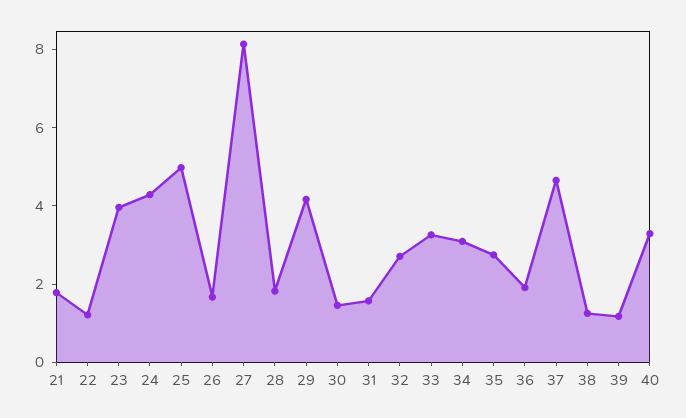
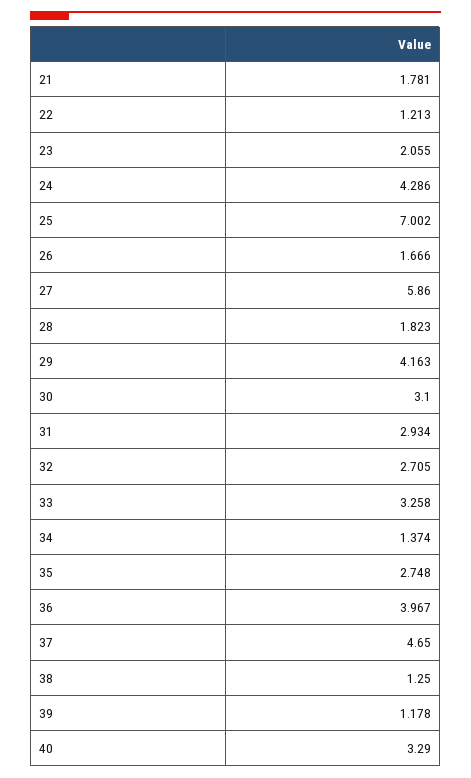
  {
    "21": 1.781,
    "22": 1.213,
-   "23": 4,
+   "23": 2.055,
    "24": 4.286,
-   "25": 5,
+   "25": 7.002,
    "26": 1.666,
-   "27": 8,
+   "27": 5.86,
    "28": 1.823,
    "29": 4.163,
-   "30": 1.5,
+   "30": 3.1,
-   "31": 1.5,
+   "31": 2.934,
    "32": 2.705,
    "33": 3.258,
-   "34": 3,
+   "34": 1.374,
    "35": 2.748,
-   "36": 2,
+   "36": 3.967,
    "37": 4.65,
    "38": 1.25,
    "39": 1.178,
    "40": 3.29
  }

